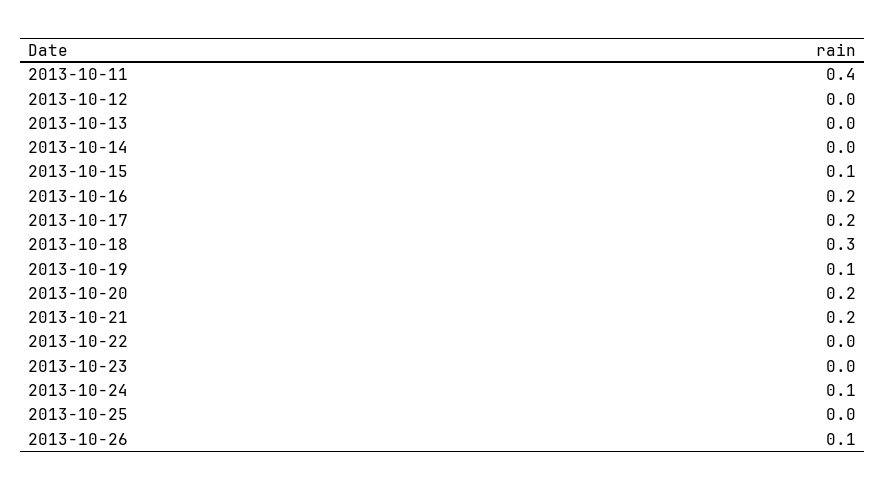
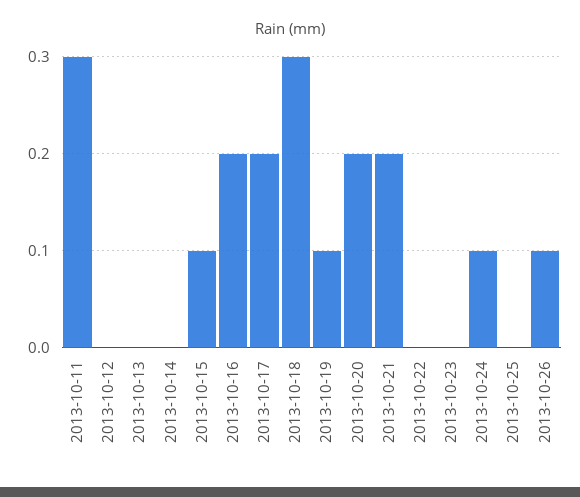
  {
-   "2013-10-11": 0.4,
+   "2013-10-11": 0.3,
    "2013-10-12": 0,
    "2013-10-13": 0,
    "2013-10-14": 0,
    "2013-10-15": 0.1,
    "2013-10-16": 0.2,
    "2013-10-17": 0.2,
    "2013-10-18": 0.3,
    "2013-10-19": 0.1,
    "2013-10-20": 0.2,
    "2013-10-21": 0.2,
    "2013-10-22": 0,
    "2013-10-23": 0,
    "2013-10-24": 0.1,
    "2013-10-25": 0,
    "2013-10-26": 0.1
  }

